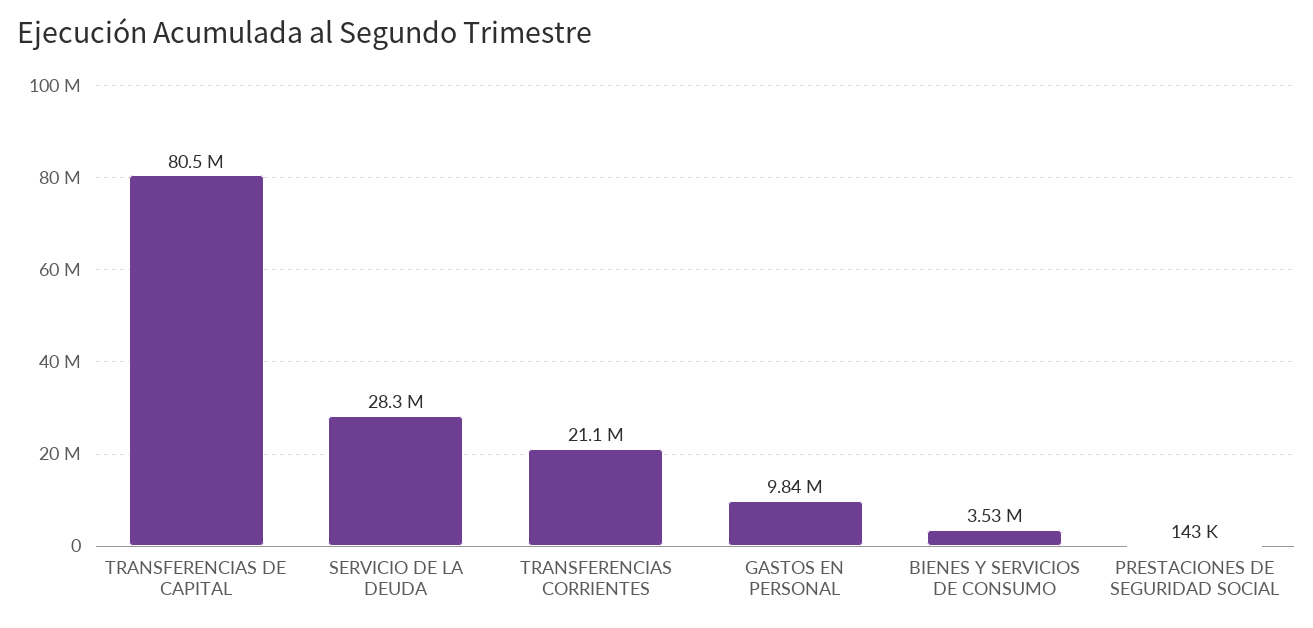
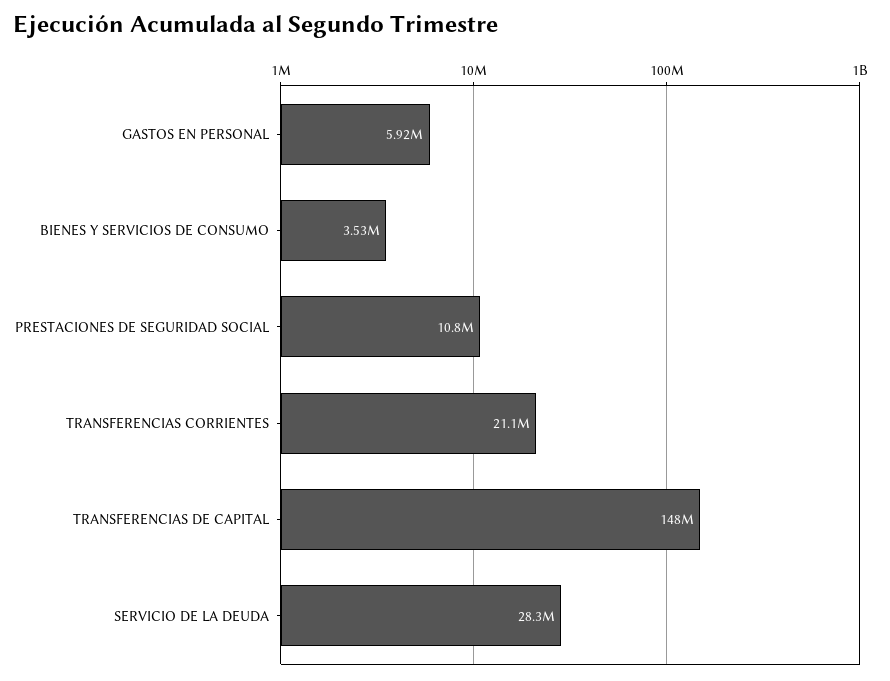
  {
-   "TRANSFERENCIAS DE CAPITAL": 80500000,
+   "TRANSFERENCIAS DE CAPITAL": 148000000,
    "SERVICIO DE LA DEUDA": 28300000,
    "TRANSFERENCIAS CORRIENTES": 21100000,
-   "GASTOS EN PERSONAL": 9840000,
+   "GASTOS EN PERSONAL": 5920000,
    "BIENES Y SERVICIOS DE CONSUMO": 3530000,
-   "PRESTACIONES DE SEGURIDAD SOCIAL": 143000
+   "PRESTACIONES DE SEGURIDAD SOCIAL": 10800000
  }

